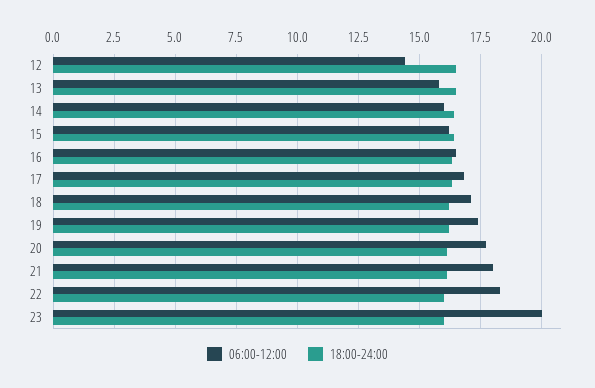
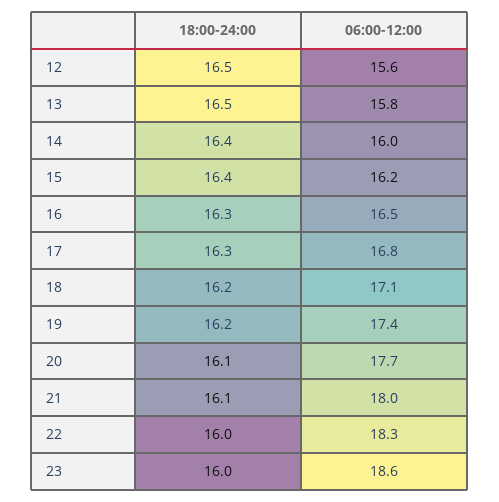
  {
    "06:00-12:00": {
-     "12": 14.5,
+     "12": 15.6,
      "13": 15.8,
      "14": 16,
      "15": 16.2,
      "16": 16.5,
      "17": 16.8,
      "18": 17.1,
      "19": 17.4,
      "20": 17.7,
      "21": 18,
      "22": 18.3,
-     "23": 20
+     "23": 18.6
    },
    "18:00-24:00": {
      "12": 16.5,
      "13": 16.5,
      "14": 16.4,
      "15": 16.4,
      "16": 16.3,
      "17": 16.3,
      "18": 16.2,
      "19": 16.2,
      "20": 16.1,
      "21": 16.1,
      "22": 16,
      "23": 16
    }
  }

